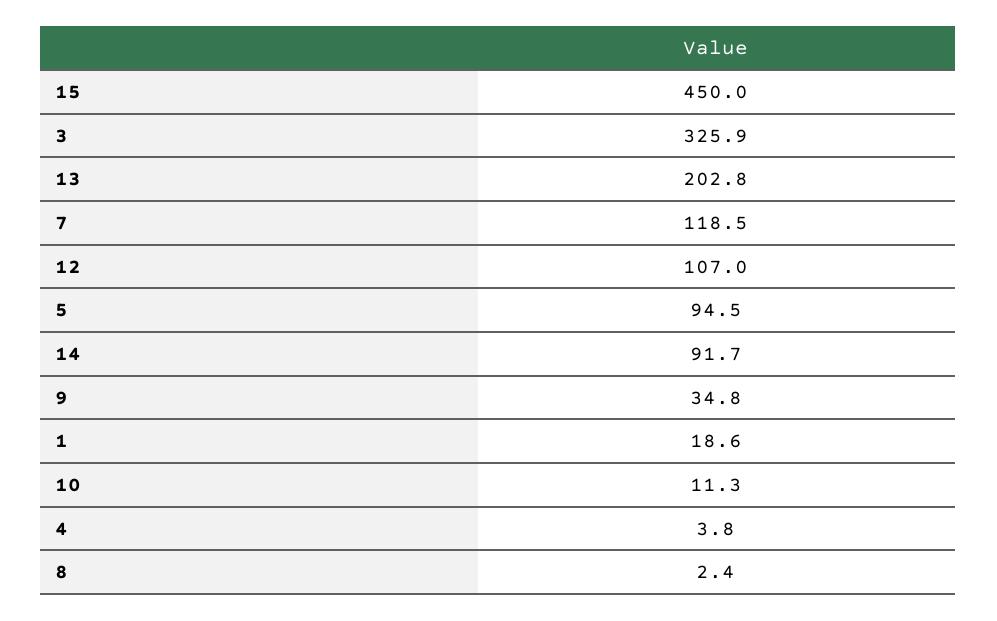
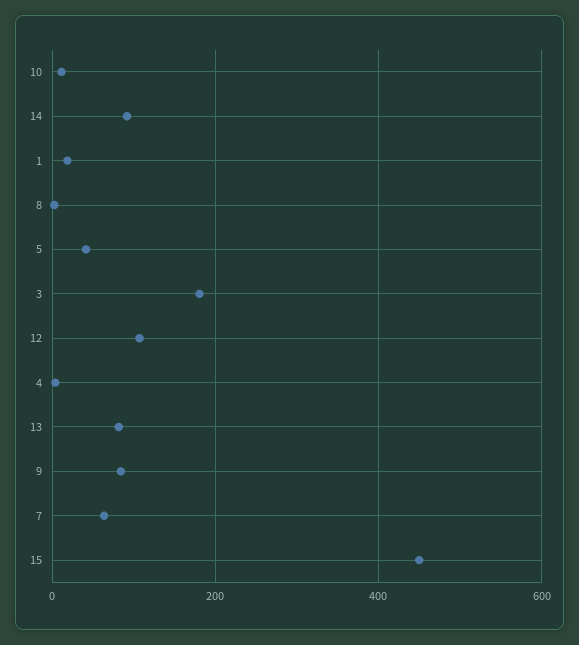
  {
    "15": 450,
-   "3": 325.9,
+   "3": 180,
-   "13": 202.8,
+   "13": 80,
-   "7": 118.5,
+   "7": 60,
    "12": 107,
-   "5": 94.5,
+   "5": 40,
    "14": 91.7,
-   "9": 34.8,
+   "9": 80,
    "1": 18.6,
    "10": 11.3,
    "4": 3.8,
    "8": 2.4
  }

